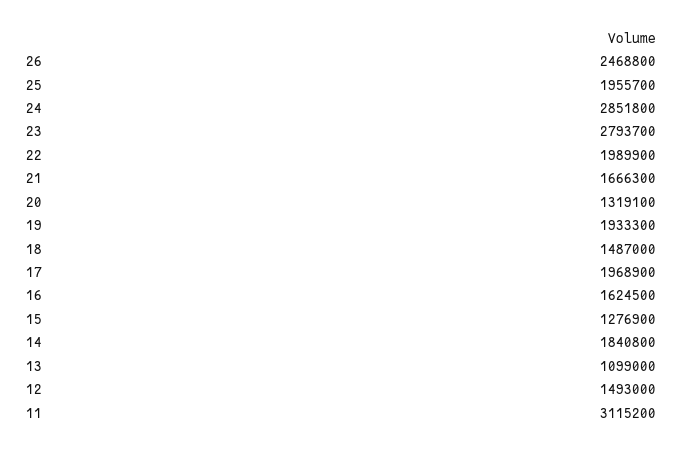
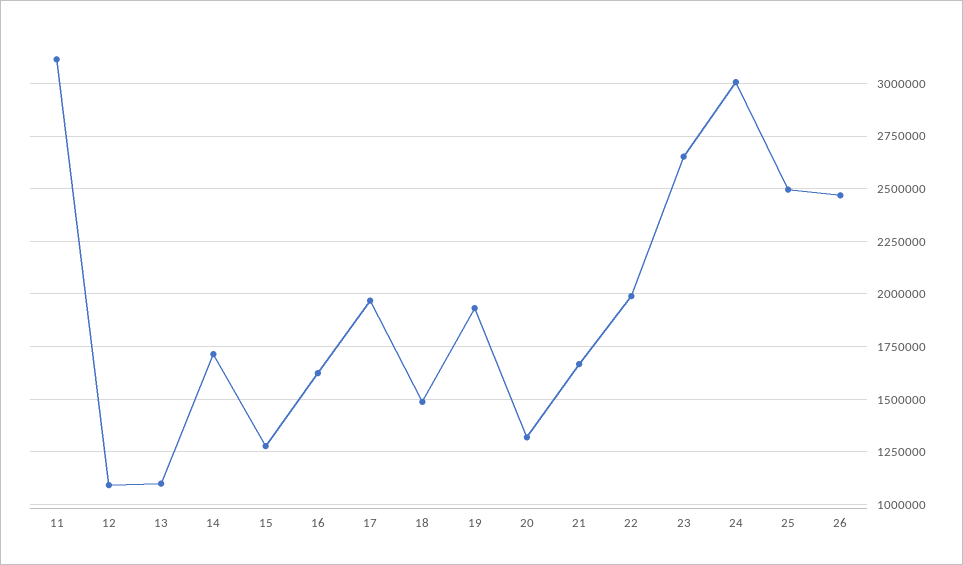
  {
    "26": 2468800,
-   "25": 1955700,
+   "25": 2500000,
-   "24": 2851800,
+   "24": 3000000,
-   "23": 2793700,
+   "23": 2650000,
    "22": 1989900,
    "21": 1666300,
    "20": 1319100,
    "19": 1933300,
    "18": 1487000,
    "17": 1968900,
    "16": 1624500,
    "15": 1276900,
-   "14": 1840800,
+   "14": 1700000,
    "13": 1099000,
-   "12": 1493000,
+   "12": 1100000,
    "11": 3115200
  }

